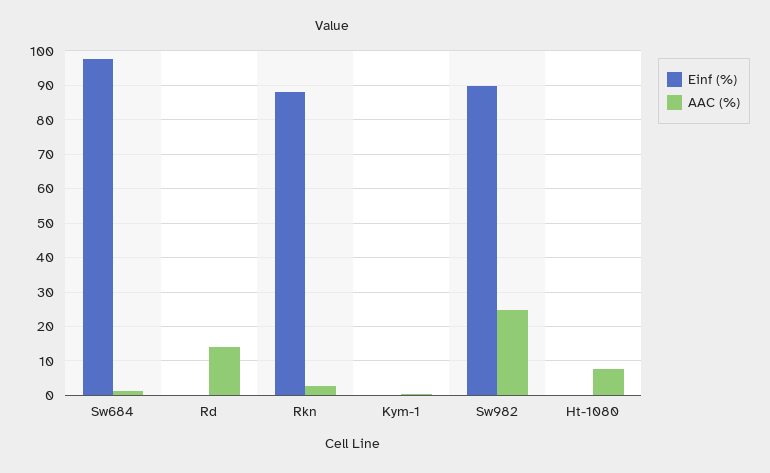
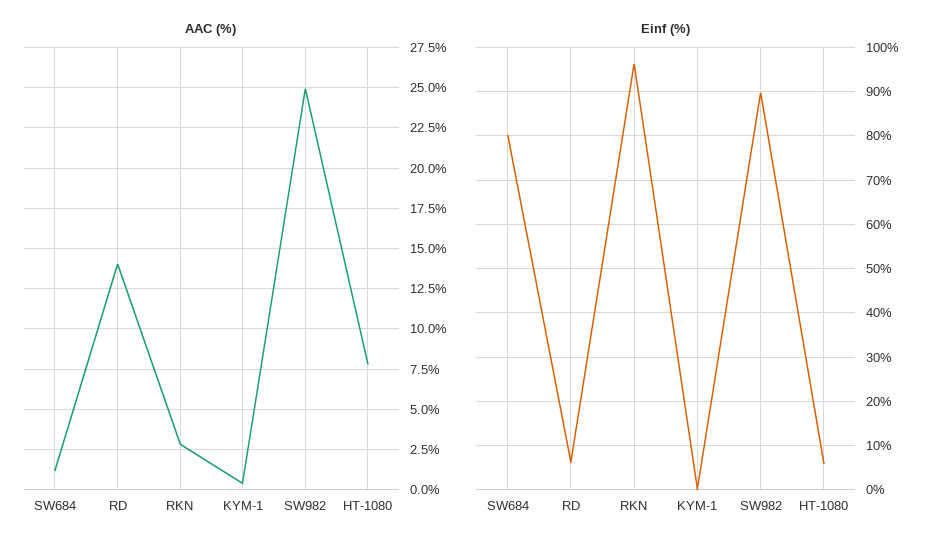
  {
    "Einf (%)": {
-     "Sw684": 98,
+     "Sw684": 80,
-     "Rd": 0,
+     "Rd": 6,
-     "Rkn": 88,
+     "Rkn": 96,
      "Kym-1": 0,
      "Sw982": 90,
-     "Ht-1080": 0
+     "Ht-1080": 6
    },
    "AAC (%)": {
      "Sw684": 1,
      "Rd": 14,
      "Rkn": 3,
      "Kym-1": 0.5,
      "Sw982": 25,
      "Ht-1080": 8
    }
  }

